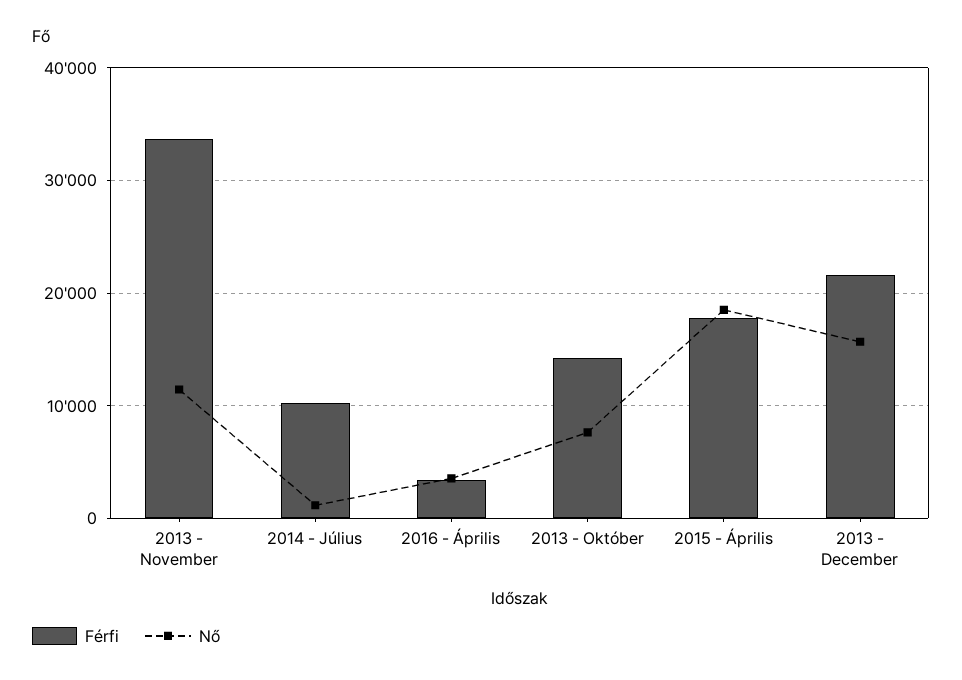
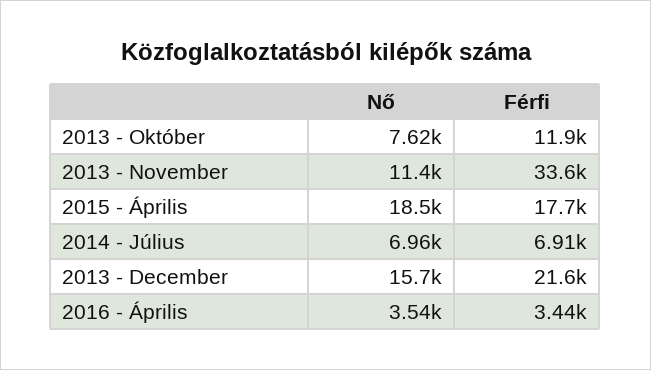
  {
    "Férfi": {
      "2013 - November": 33600,
-     "2014 - Július": 10000,
+     "2014 - Július": 6910,
      "2016 - Április": 3440,
-     "2013 - Október": 14000,
+     "2013 - Október": 11900,
      "2015 - Április": 17700,
      "2013 - December": 21600
    },
    "Nő": {
      "2013 - November": 11400,
-     "2014 - Július": 1000,
+     "2014 - Július": 6960,
      "2016 - Április": 3540,
      "2013 - Október": 7620,
      "2015 - Április": 18500,
      "2013 - December": 15700
    }
  }

